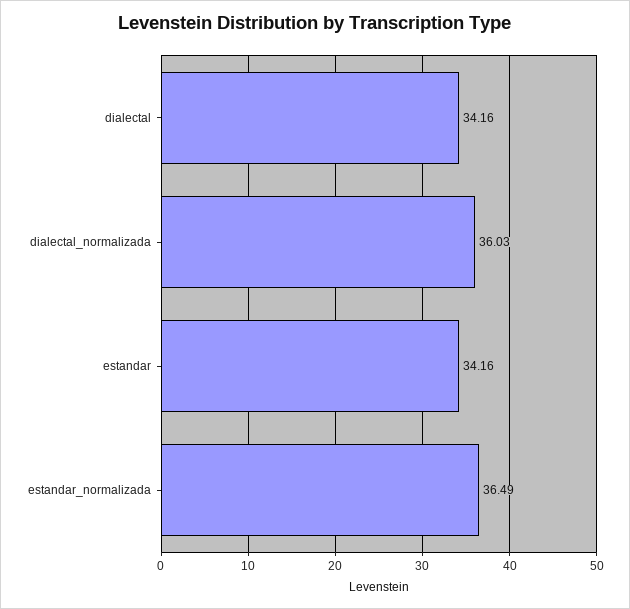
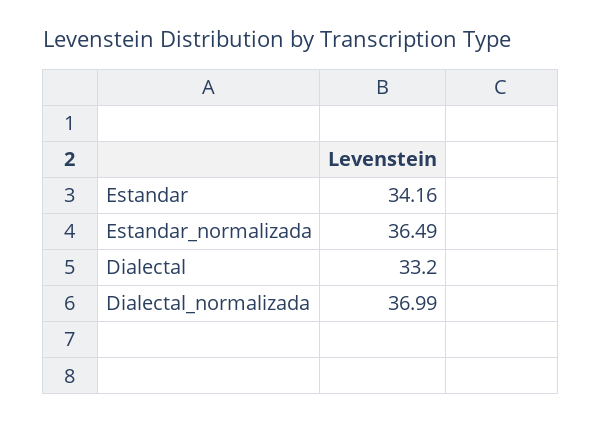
  {
-   "dialectal": 34.16,
+   "dialectal": 33.2,
-   "dialectal_normalizada": 36.03,
+   "dialectal_normalizada": 36.99,
    "estandar": 34.16,
    "estandar_normalizada": 36.49
  }

